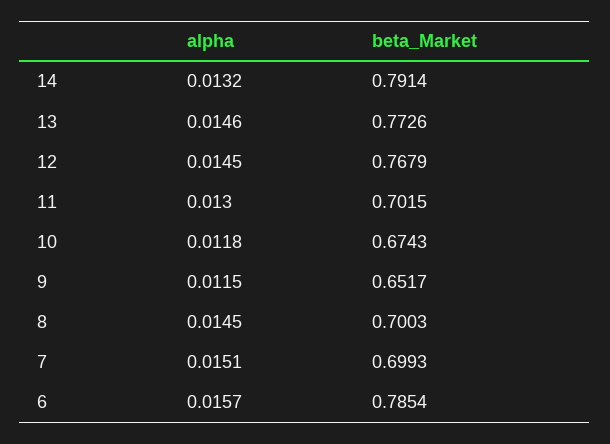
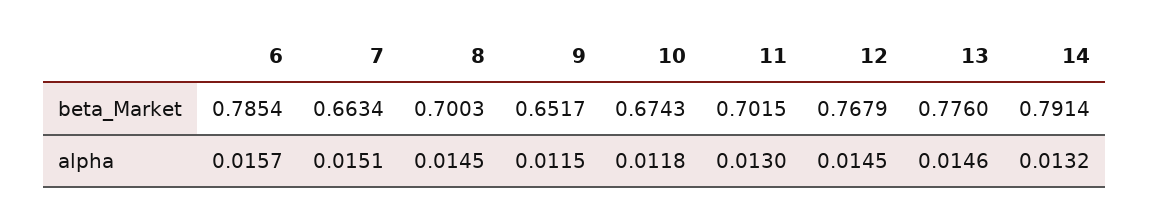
  {
    "alpha": {
      "14": 0.0132,
      "13": 0.0146,
      "12": 0.0145,
      "11": 0.013,
      "10": 0.0118,
      "9": 0.0115,
      "8": 0.0145,
      "7": 0.0151,
      "6": 0.0157
    },
    "beta_Market": {
      "14": 0.7914,
-     "13": 0.7726,
+     "13": 0.776,
      "12": 0.7679,
      "11": 0.7015,
      "10": 0.6743,
      "9": 0.6517,
      "8": 0.7003,
-     "7": 0.6993,
+     "7": 0.6634,
      "6": 0.7854
    }
  }

